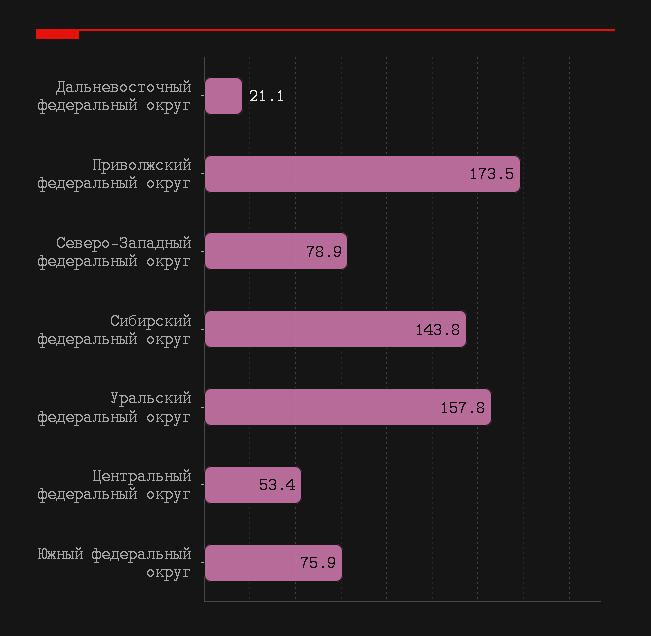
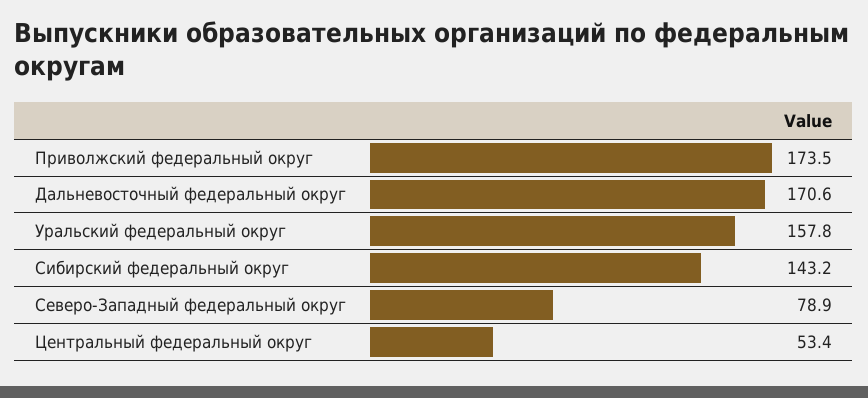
  {
-   "Дальневосточный федеральный округ": 21.1,
+   "Дальневосточный федеральный округ": 170.6,
    "Приволжский федеральный округ": 173.5,
    "Северо-Западный федеральный округ": 78.9,
-   "Сибирский федеральный округ": 143.8,
+   "Сибирский федеральный округ": 143.2,
    "Уральский федеральный округ": 157.8,
-   "Центральный федеральный округ": 53.4,
+   "Центральный федеральный округ": 53.4
-   "Южный федеральный округ": 75.9
  }

